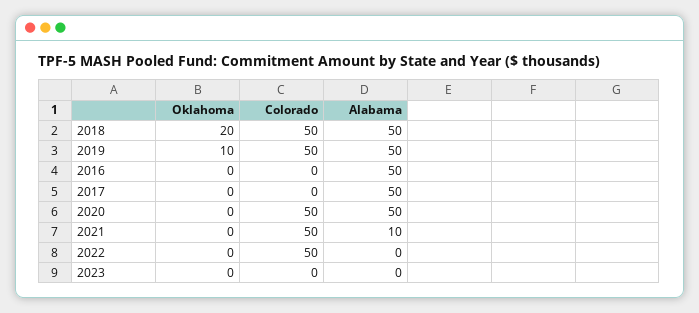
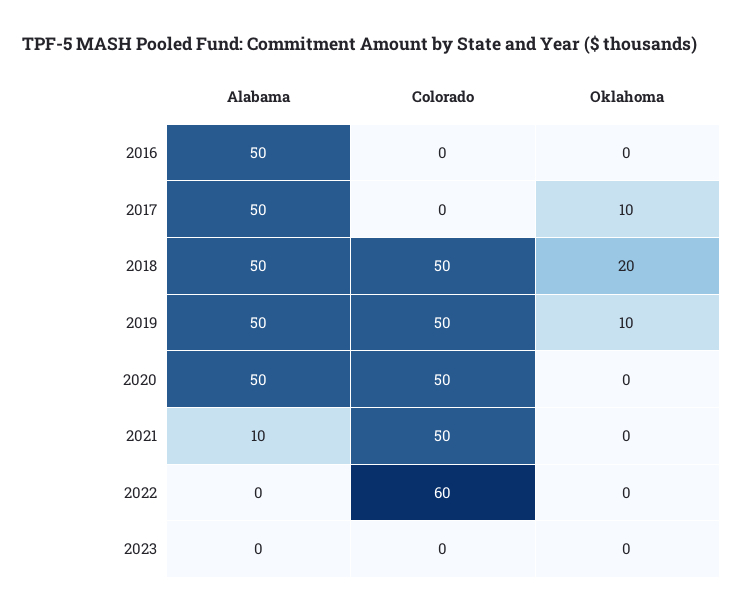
  {
    "Oklahoma": {
      "2018": 20,
      "2019": 10,
      "2016": 0,
-     "2017": 0,
+     "2017": 10,
      "2020": 0,
      "2021": 0,
      "2022": 0,
      "2023": 0
    },
    "Colorado": {
      "2018": 50,
      "2019": 50,
      "2016": 0,
      "2017": 0,
      "2020": 50,
      "2021": 50,
-     "2022": 50,
+     "2022": 60,
      "2023": 0
    },
    "Alabama": {
      "2018": 50,
      "2019": 50,
      "2016": 50,
      "2017": 50,
      "2020": 50,
      "2021": 10,
      "2022": 0,
      "2023": 0
    }
  }

